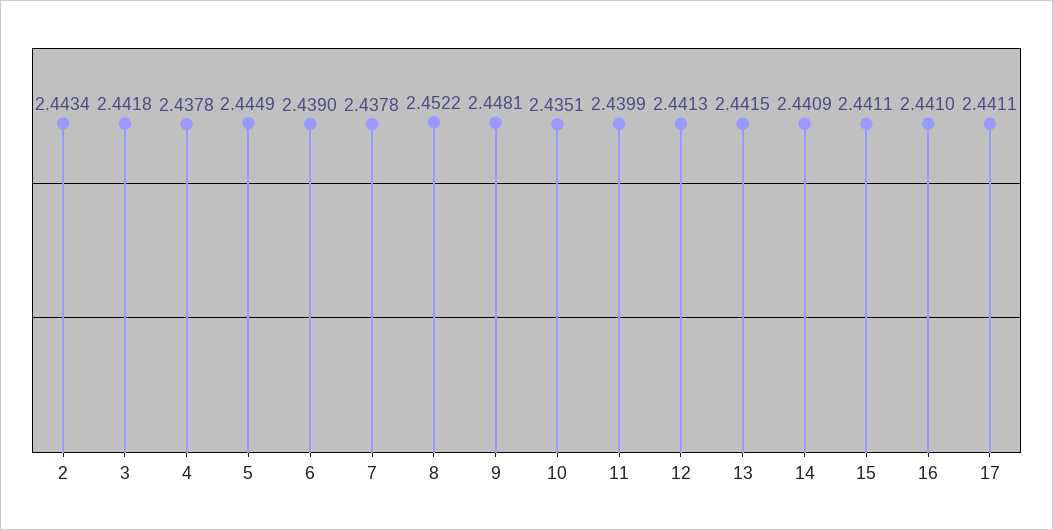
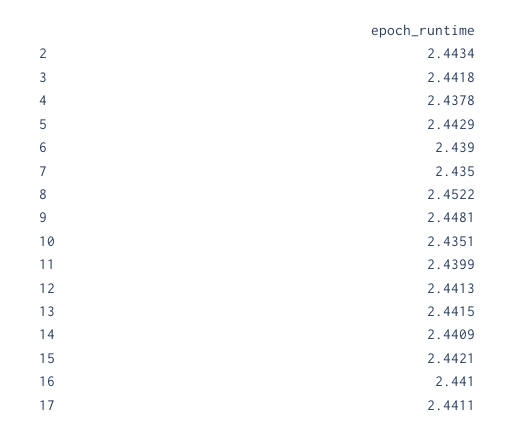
  {
    "2": 2.4434,
    "3": 2.4418,
    "4": 2.4378,
-   "5": 2.4449,
+   "5": 2.4429,
    "6": 2.439,
-   "7": 2.4378,
+   "7": 2.435,
    "8": 2.4522,
    "9": 2.4481,
    "10": 2.4351,
    "11": 2.4399,
    "12": 2.4413,
    "13": 2.4415,
    "14": 2.4409,
-   "15": 2.4411,
+   "15": 2.4421,
    "16": 2.441,
    "17": 2.4411
  }

